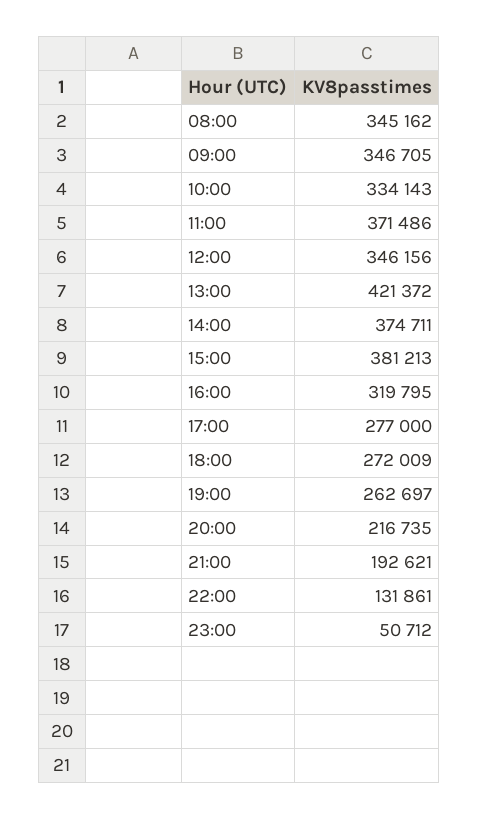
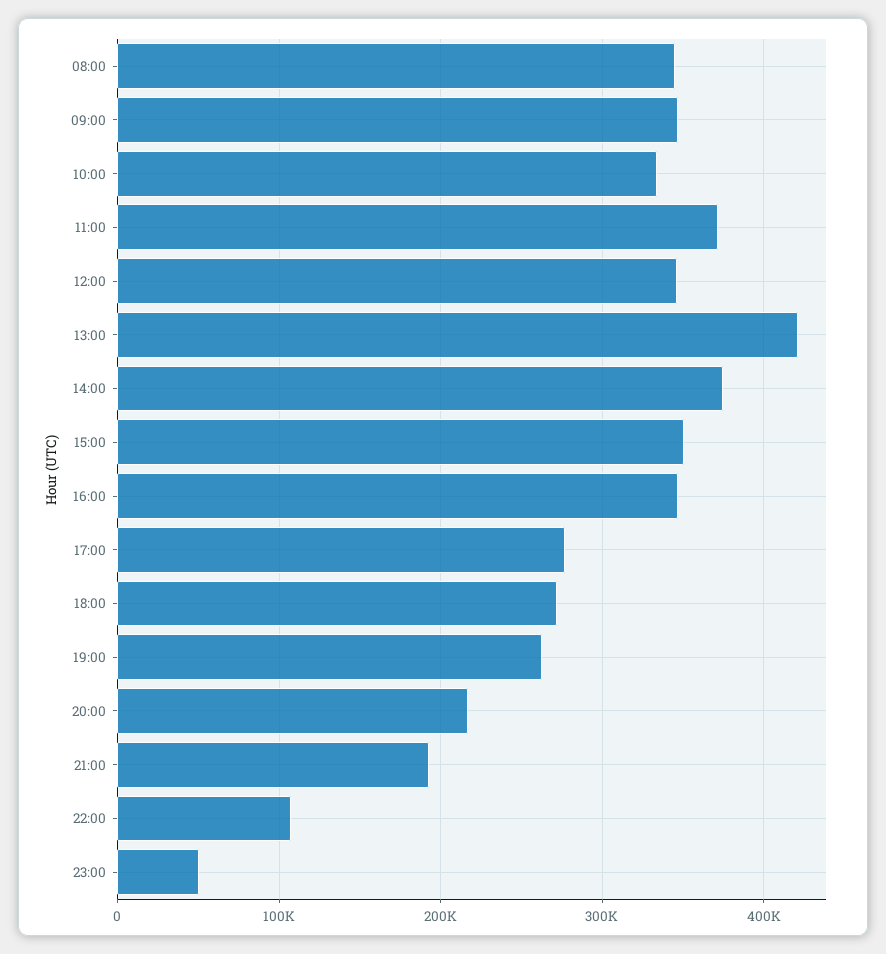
  {
    "08:00": 345162,
    "09:00": 346705,
    "10:00": 334143,
    "11:00": 371486,
    "12:00": 346156,
    "13:00": 421372,
    "14:00": 374711,
-   "15:00": 381213,
+   "15:00": 350000,
-   "16:00": 319795,
+   "16:00": 350000,
    "17:00": 277000,
    "18:00": 272009,
    "19:00": 262697,
    "20:00": 216735,
    "21:00": 192621,
-   "22:00": 131861,
+   "22:00": 110000,
    "23:00": 50712
  }

